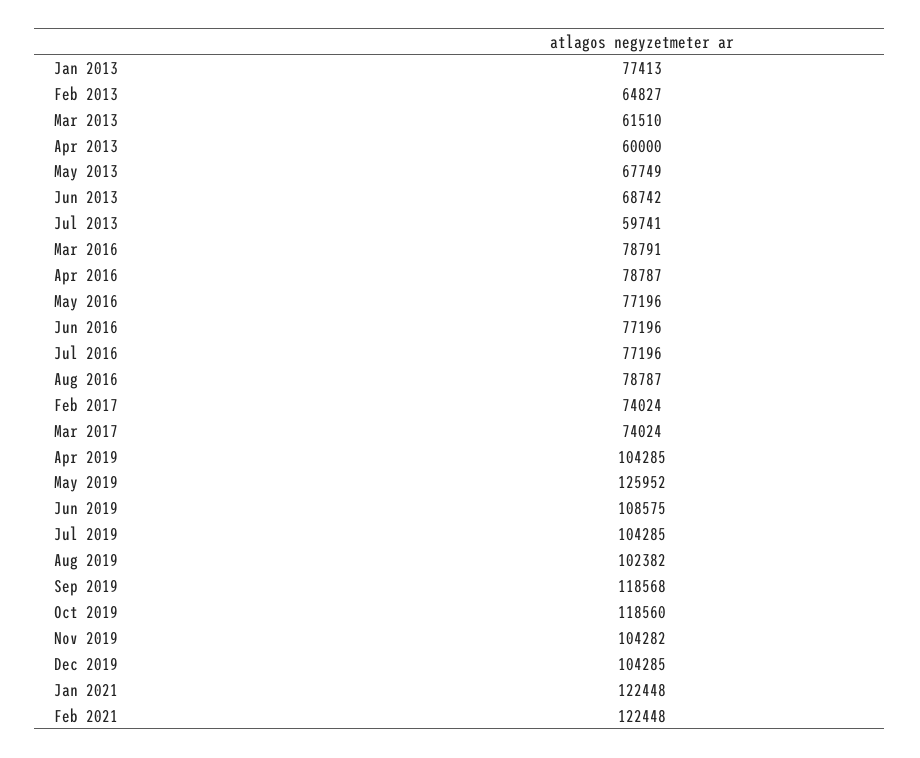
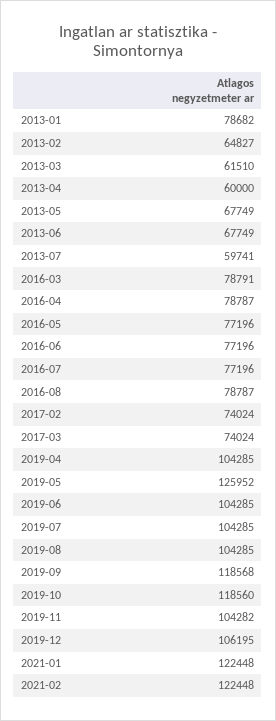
  {
-   "Jan 2013": 77413,
+   "Jan 2013": 78682,
    "Feb 2013": 64827,
    "Mar 2013": 61510,
    "Apr 2013": 60000,
    "May 2013": 67749,
-   "Jun 2013": 68742,
+   "Jun 2013": 67749,
    "Jul 2013": 59741,
    "Mar 2016": 78791,
    "Apr 2016": 78787,
    "May 2016": 77196,
    "Jun 2016": 77196,
    "Jul 2016": 77196,
    "Aug 2016": 78787,
    "Feb 2017": 74024,
    "Mar 2017": 74024,
    "Apr 2019": 104285,
    "May 2019": 125952,
-   "Jun 2019": 108575,
+   "Jun 2019": 104285,
    "Jul 2019": 104285,
-   "Aug 2019": 102382,
+   "Aug 2019": 104285,
    "Sep 2019": 118568,
    "Oct 2019": 118560,
    "Nov 2019": 104282,
-   "Dec 2019": 104285,
+   "Dec 2019": 106195,
    "Jan 2021": 122448,
    "Feb 2021": 122448
  }

